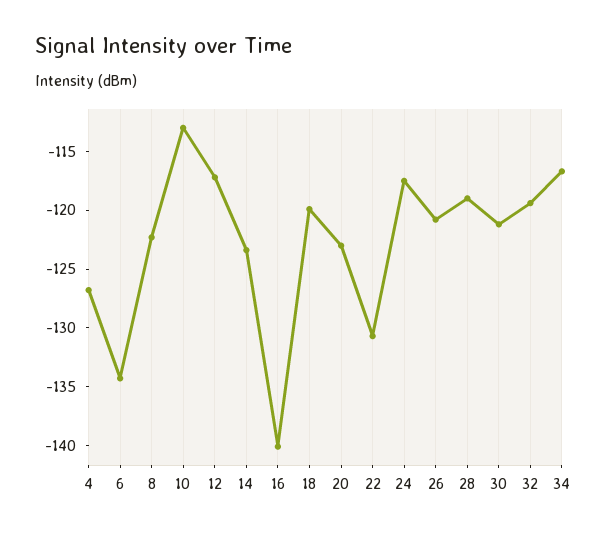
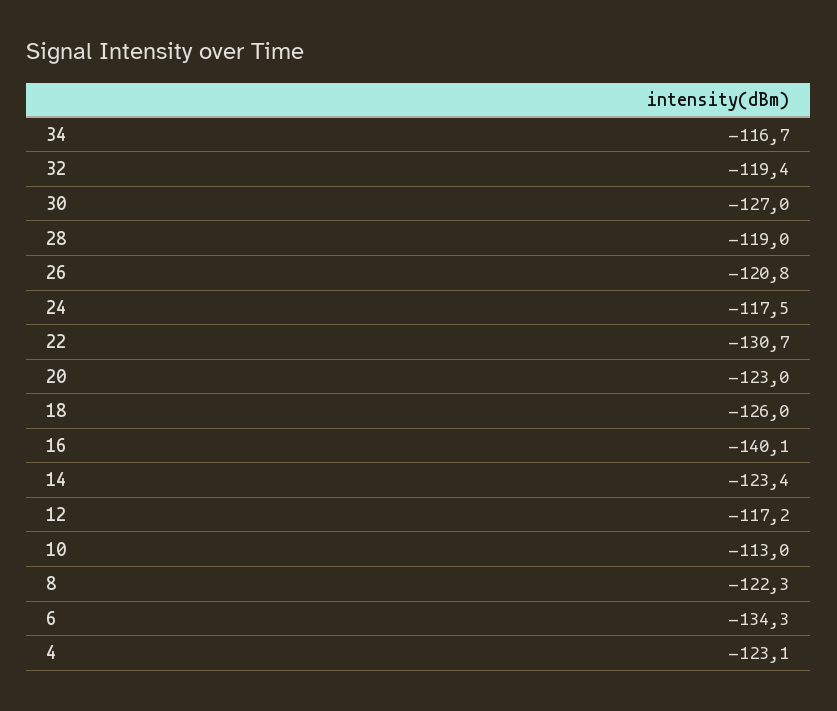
  {
-   "4": -127,
+   "4": -123.1,
    "6": -134.3,
    "8": -122.3,
    "10": -113,
    "12": -117.2,
    "14": -123.4,
    "16": -140.1,
-   "18": -120,
+   "18": -126,
    "20": -123,
    "22": -130.7,
    "24": -117.5,
    "26": -120.8,
    "28": -119,
-   "30": -121,
+   "30": -127,
    "32": -119.4,
    "34": -116.7
  }

